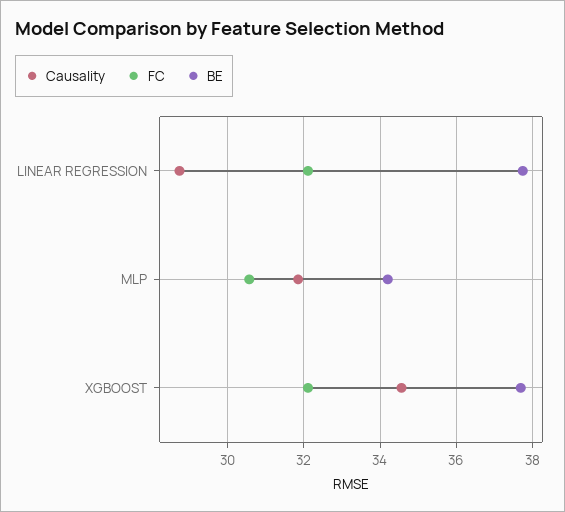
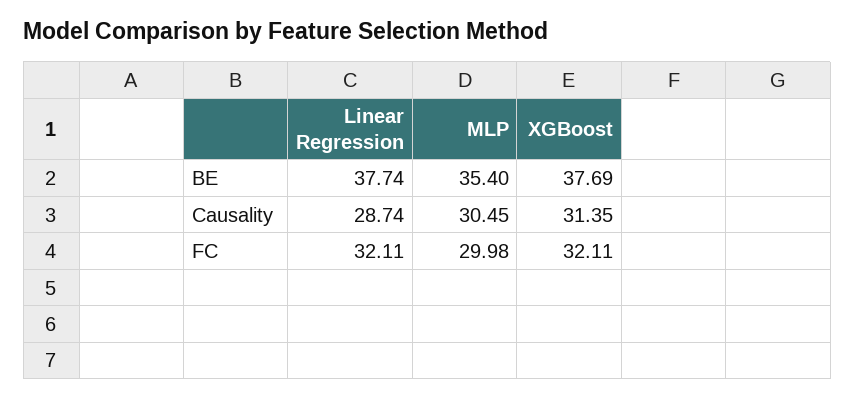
  {
    "Causality": {
      "LINEAR REGRESSION": 28.74,
-     "MLP": 31.8,
+     "MLP": 30.45,
-     "XGBOOST": 34.6
+     "XGBOOST": 31.35
    },
    "FC": {
      "LINEAR REGRESSION": 32.11,
-     "MLP": 30.6,
+     "MLP": 29.98,
      "XGBOOST": 32.11
    },
    "BE": {
      "LINEAR REGRESSION": 37.74,
-     "MLP": 34.2,
+     "MLP": 35.4,
      "XGBOOST": 37.69
    }
  }

